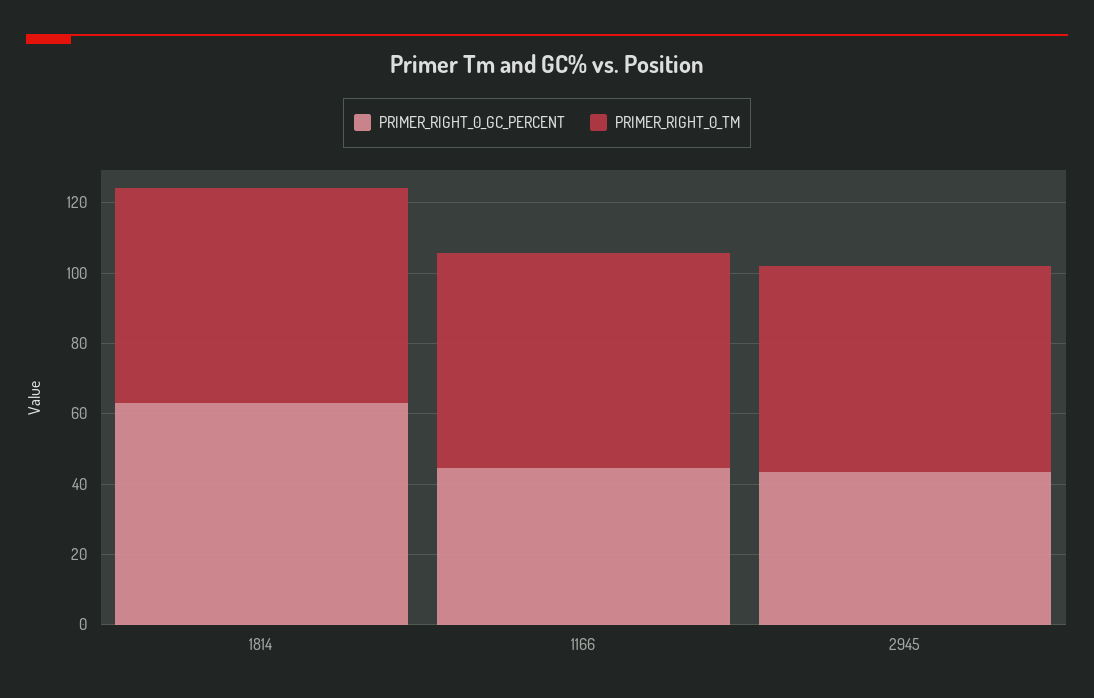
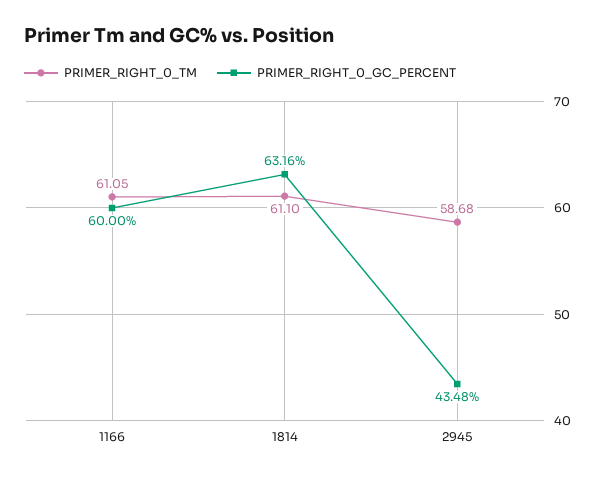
  {
    "PRIMER_RIGHT_0_GC_PERCENT": {
      "1814": 63.16,
-     "1166": 45,
+     "1166": 60,
      "2945": 43.48
    },
    "PRIMER_RIGHT_0_TM": {
      "1814": 61.1,
      "1166": 61.05,
      "2945": 58.68
    }
  }

